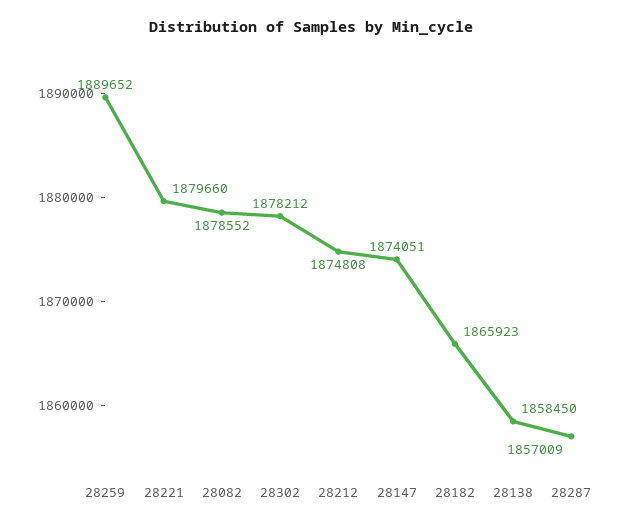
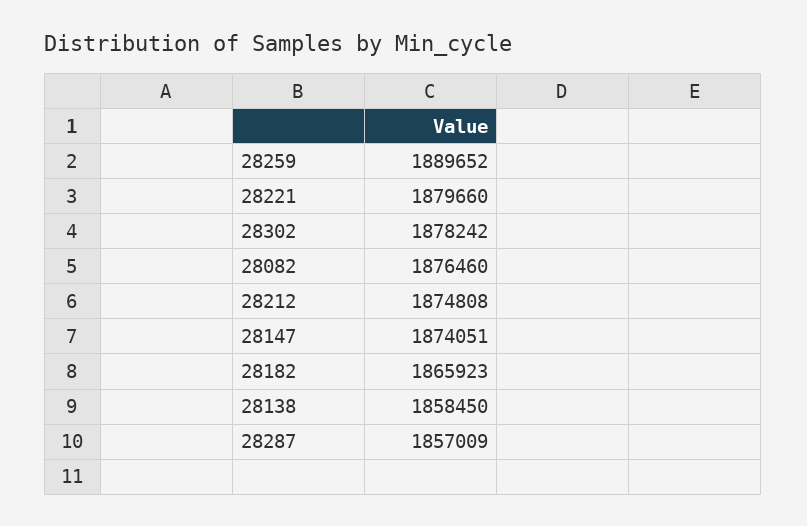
  {
    "28259": 1889652,
    "28221": 1879660,
-   "28082": 1878552,
+   "28082": 1876460,
-   "28302": 1878212,
+   "28302": 1878242,
    "28212": 1874808,
    "28147": 1874051,
    "28182": 1865923,
    "28138": 1858450,
    "28287": 1857009
  }

